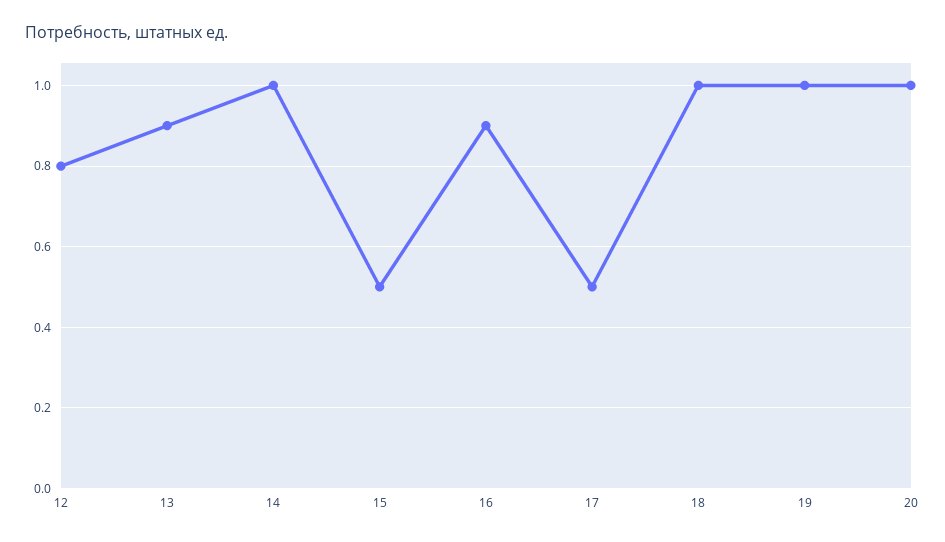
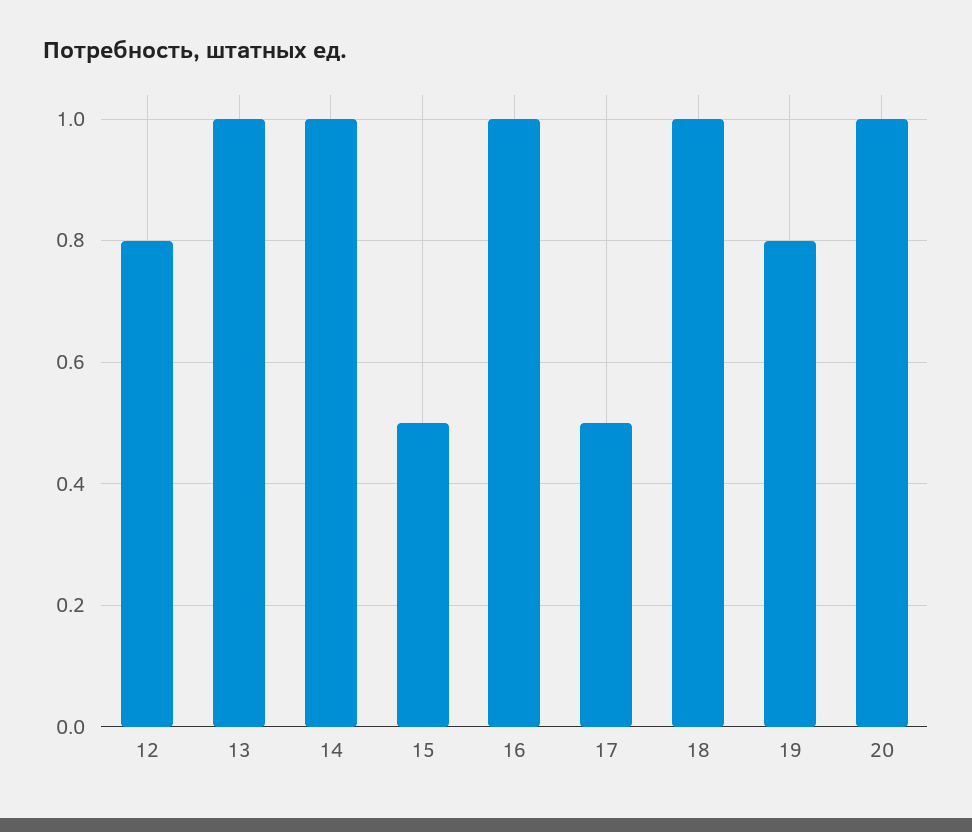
  {
    "12": 0.8,
-   "13": 0.9,
+   "13": 1,
    "14": 1,
    "15": 0.5,
-   "16": 0.9,
+   "16": 1,
    "17": 0.5,
    "18": 1,
-   "19": 1,
+   "19": 0.8,
    "20": 1
  }

